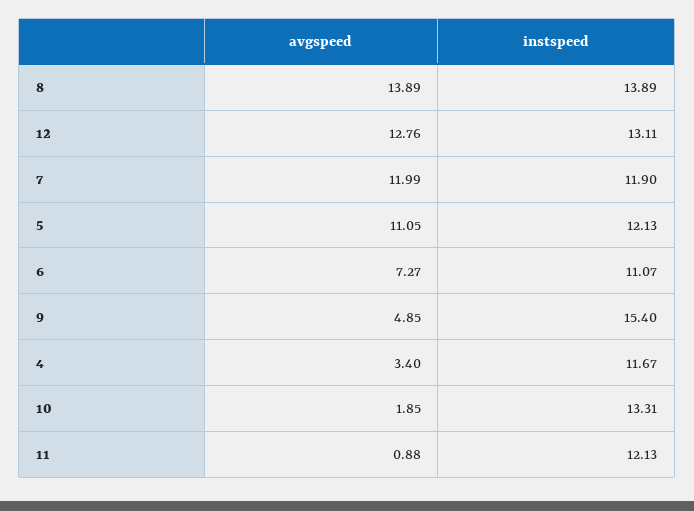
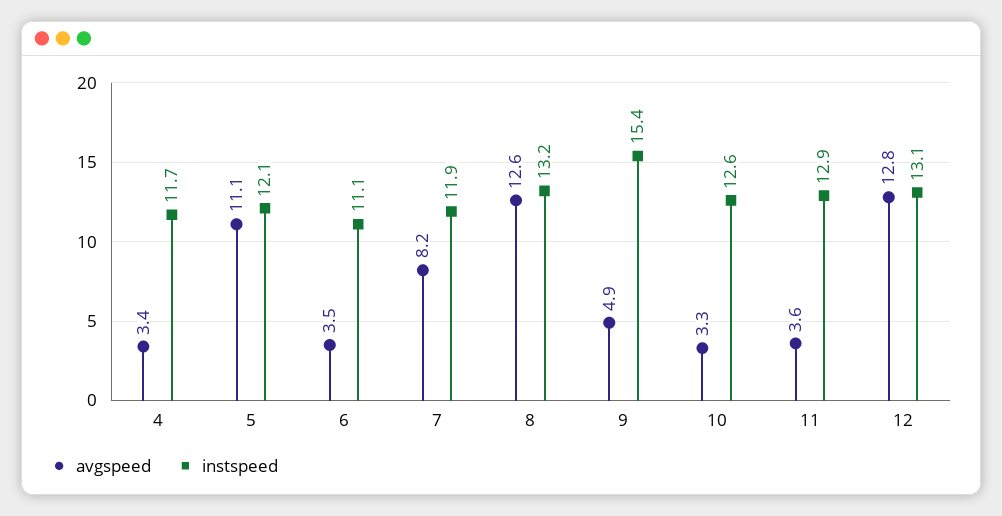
  {
    "avgspeed": {
-     "8": 13.89,
+     "8": 12.6,
      "12": 12.76,
-     "7": 11.99,
+     "7": 8.2,
      "5": 11.05,
-     "6": 7.27,
+     "6": 3.5,
      "9": 4.85,
      "4": 3.4,
-     "10": 1.85,
+     "10": 3.3,
-     "11": 0.88
+     "11": 3.6
    },
    "instspeed": {
-     "8": 13.89,
+     "8": 13.2,
      "12": 13.11,
      "7": 11.9,
      "5": 12.13,
      "6": 11.07,
      "9": 15.4,
      "4": 11.67,
-     "10": 13.31,
+     "10": 12.6,
-     "11": 12.13
+     "11": 12.9
    }
  }

